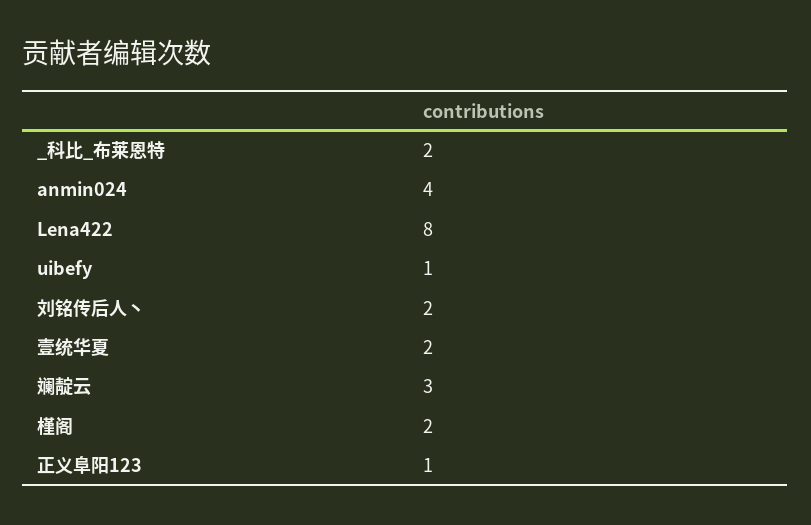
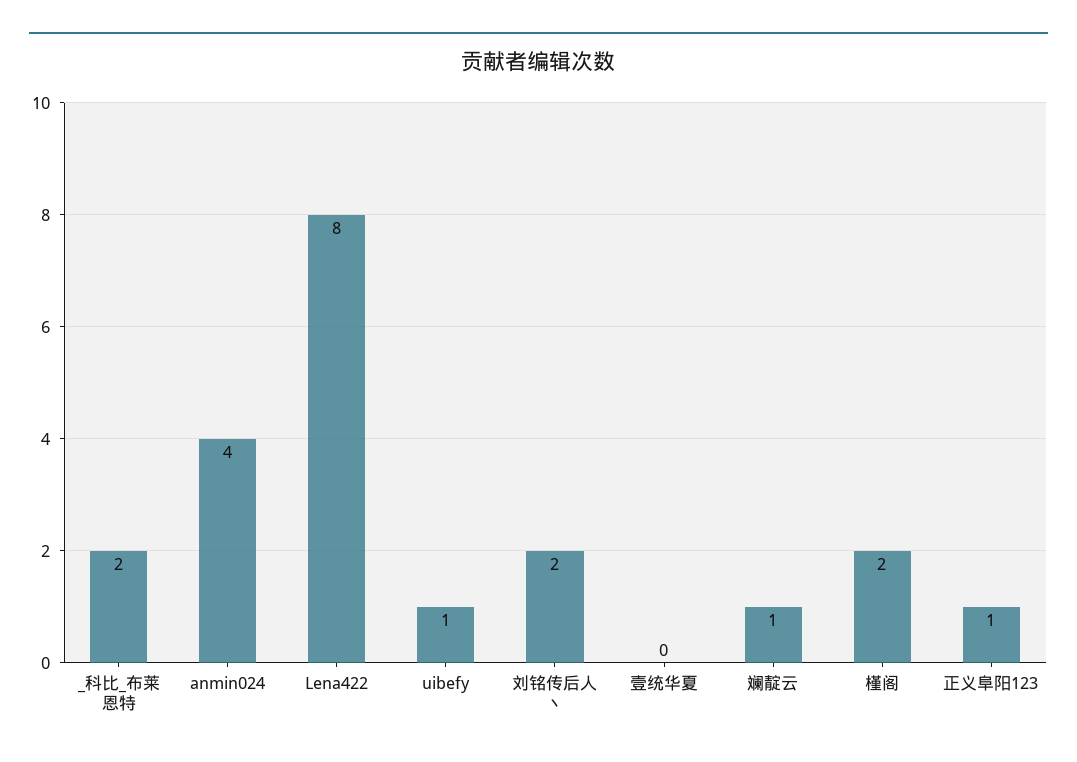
  {
    "_科比_布莱恩特": 2,
    "anmin024": 4,
    "Lena422": 8,
    "uibefy": 1,
    "刘铭传后人丶": 2,
-   "壹统华夏": 2,
+   "壹统华夏": 0,
-   "斓靛云": 3,
+   "斓靛云": 1,
    "槿阁": 2,
    "正义阜阳123": 1
  }

